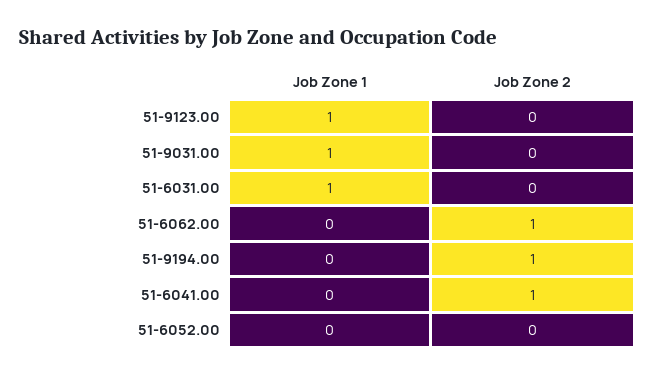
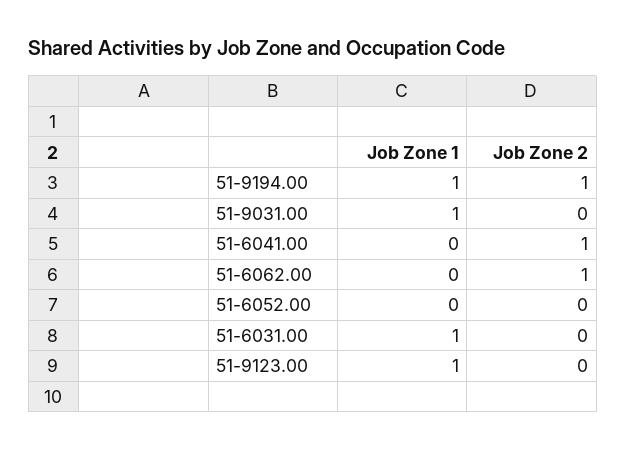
  {
    "Job Zone 1": {
      "51-9123.00": 1,
      "51-9031.00": 1,
      "51-6031.00": 1,
      "51-6062.00": 0,
-     "51-9194.00": 0,
+     "51-9194.00": 1,
      "51-6041.00": 0,
      "51-6052.00": 0
    },
    "Job Zone 2": {
      "51-9123.00": 0,
      "51-9031.00": 0,
      "51-6031.00": 0,
      "51-6062.00": 1,
      "51-9194.00": 1,
      "51-6041.00": 1,
      "51-6052.00": 0
    }
  }

